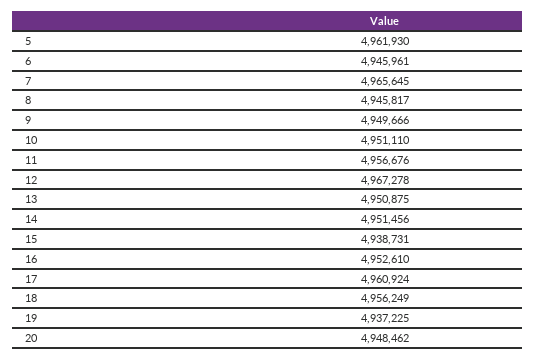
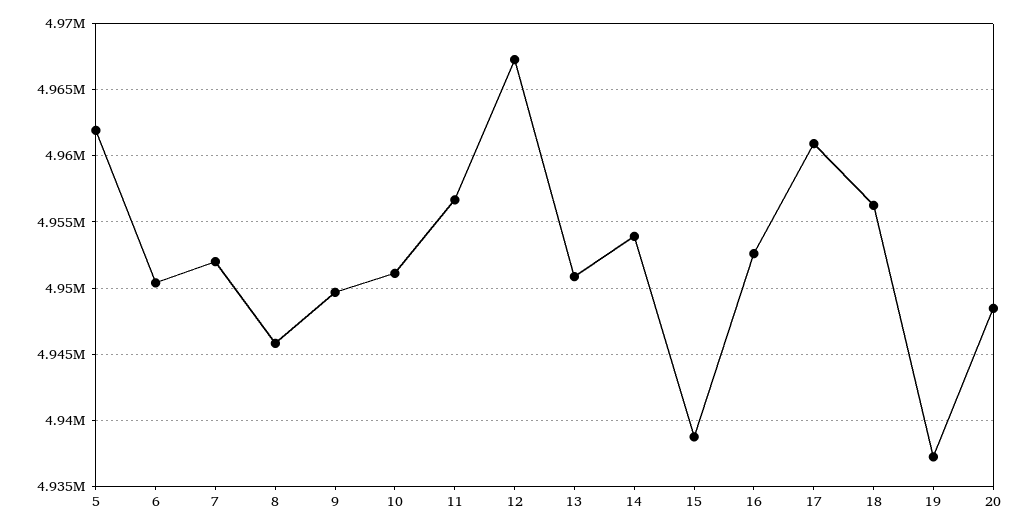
  {
    "5": 4961930,
-   "6": 4945961,
+   "6": 4950500,
-   "7": 4965645,
+   "7": 4952000,
    "8": 4945817,
    "9": 4949666,
    "10": 4951110,
    "11": 4956676,
    "12": 4967278,
    "13": 4950875,
-   "14": 4951456,
+   "14": 4954000,
    "15": 4938731,
    "16": 4952610,
    "17": 4960924,
    "18": 4956249,
    "19": 4937225,
    "20": 4948462
  }

